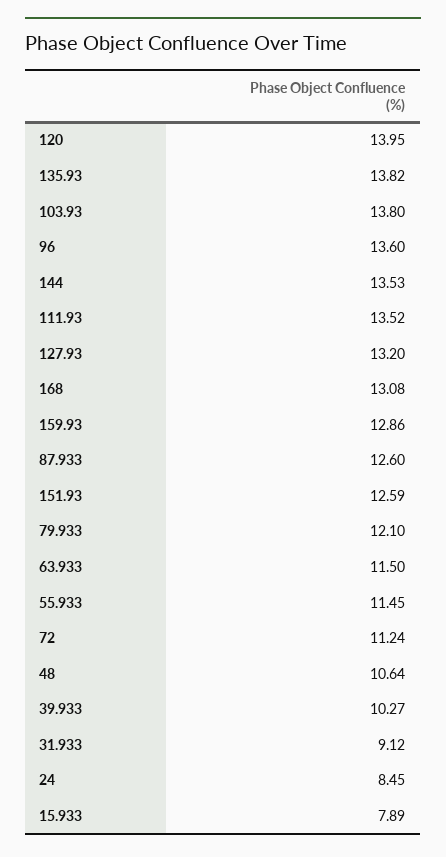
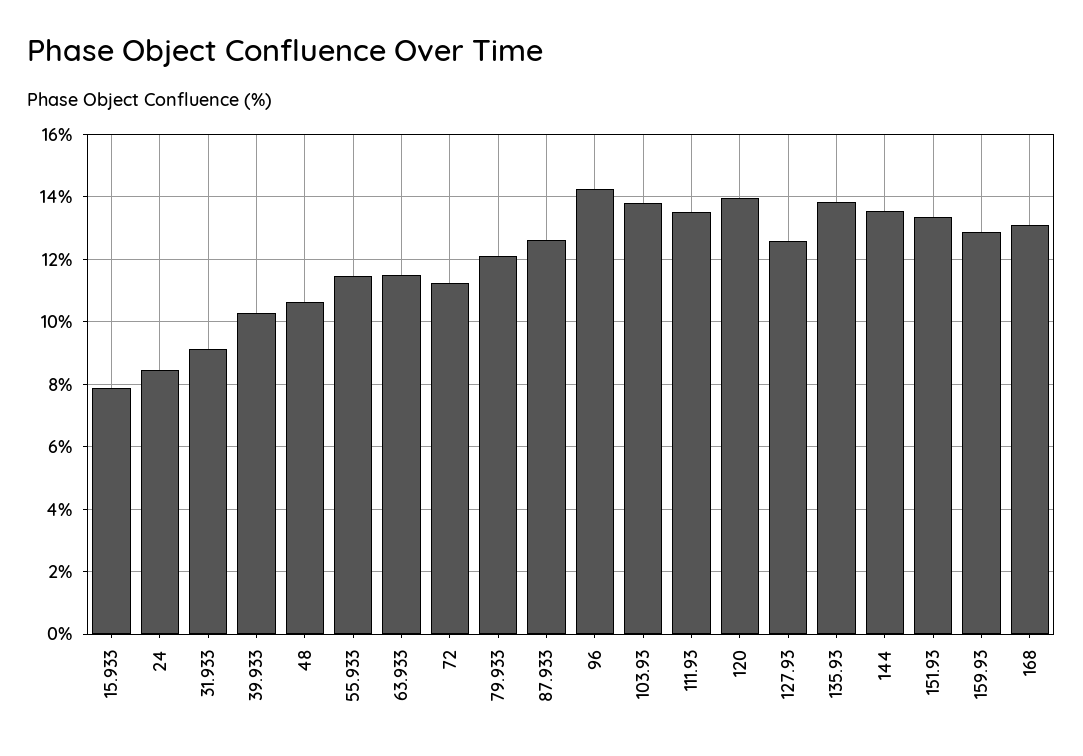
  {
    "120": 13.95,
    "135.93": 13.82,
    "103.93": 13.8,
-   "96": 13.6,
+   "96": 14.2,
    "144": 13.53,
    "111.93": 13.52,
-   "127.93": 13.2,
+   "127.93": 12.6,
    "168": 13.08,
    "159.93": 12.86,
    "87.933": 12.6,
-   "151.93": 12.59,
+   "151.93": 13.4,
    "79.933": 12.1,
    "63.933": 11.5,
    "55.933": 11.45,
    "72": 11.24,
    "48": 10.64,
    "39.933": 10.27,
    "31.933": 9.12,
    "24": 8.45,
    "15.933": 7.89
  }

